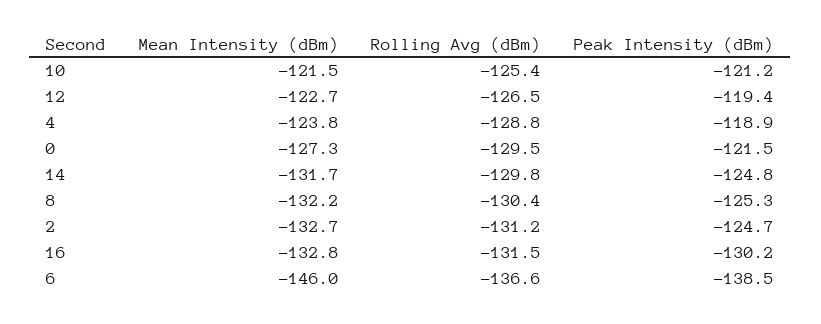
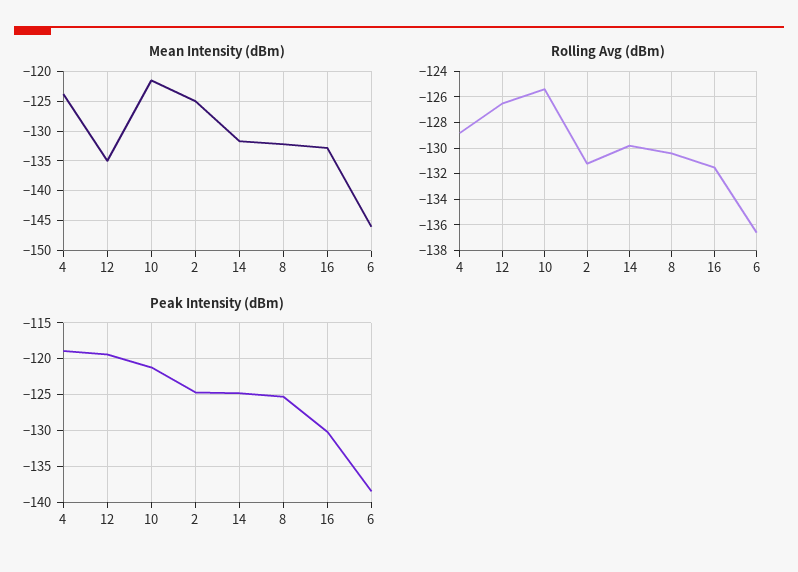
  {
    "Mean Intensity (dBm)": {
      "10": -121.5,
-     "12": -122.7,
+     "12": -135,
      "4": -123.8,
-     "0": -127.3,
      "14": -131.7,
      "8": -132.2,
-     "2": -132.7,
+     "2": -125,
      "16": -132.8,
      "6": -146
    },
    "Rolling Avg (dBm)": {
      "10": -125.4,
      "12": -126.5,
      "4": -128.8,
-     "0": -129.5,
      "14": -129.8,
      "8": -130.4,
      "2": -131.2,
      "16": -131.5,
      "6": -136.6
    },
    "Peak Intensity (dBm)": {
      "10": -121.2,
      "12": -119.4,
      "4": -118.9,
-     "0": -121.5,
      "14": -124.8,
      "8": -125.3,
      "2": -124.7,
      "16": -130.2,
      "6": -138.5
    }
  }

